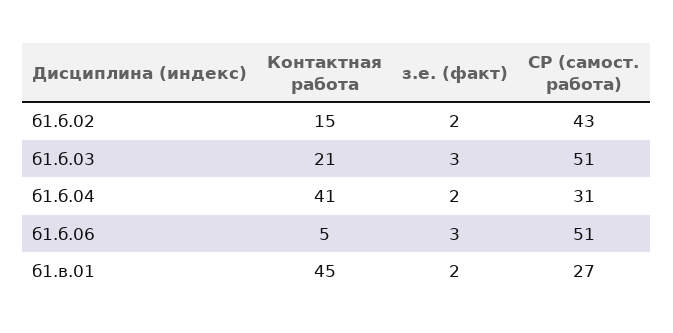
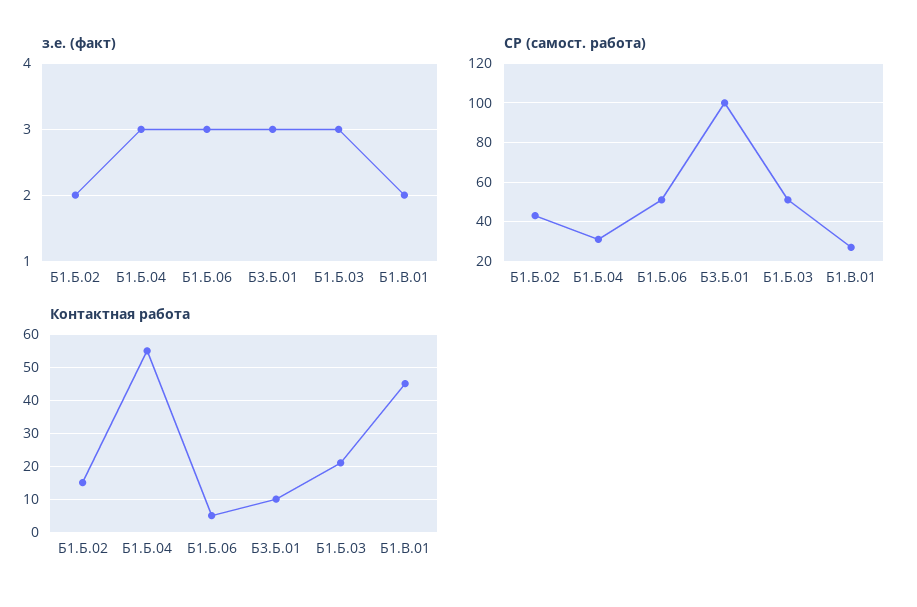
  {
    "Контактная работа": {
      "б1.б.02": 15,
      "б1.б.03": 21,
-     "б1.б.04": 41,
+     "б1.б.04": 55,
      "б1.б.06": 5,
-     "б1.в.01": 45
+     "б1.в.01": 45,
+     "Б3.Б.01": 10
    },
    "з.е. (факт)": {
      "б1.б.02": 2,
      "б1.б.03": 3,
-     "б1.б.04": 2,
+     "б1.б.04": 3,
      "б1.б.06": 3,
-     "б1.в.01": 2
+     "б1.в.01": 2,
+     "Б3.Б.01": 3
    },
    "СР (самост. работа)": {
      "б1.б.02": 43,
      "б1.б.03": 51,
      "б1.б.04": 31,
      "б1.б.06": 51,
-     "б1.в.01": 27
+     "б1.в.01": 27,
+     "Б3.Б.01": 100
    }
  }

